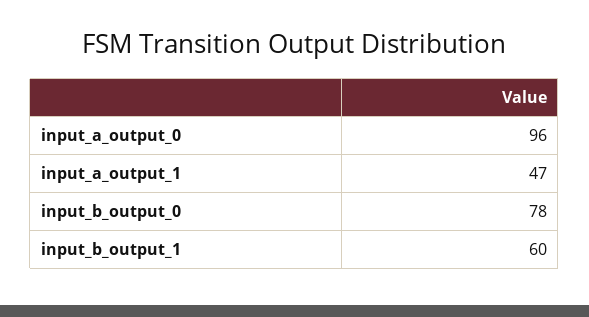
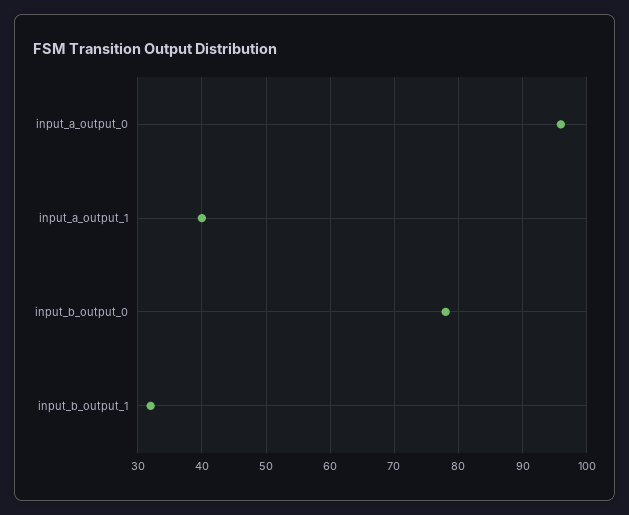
  {
    "input_a_output_0": 96,
-   "input_a_output_1": 47,
+   "input_a_output_1": 40,
    "input_b_output_0": 78,
-   "input_b_output_1": 60
+   "input_b_output_1": 32
  }

